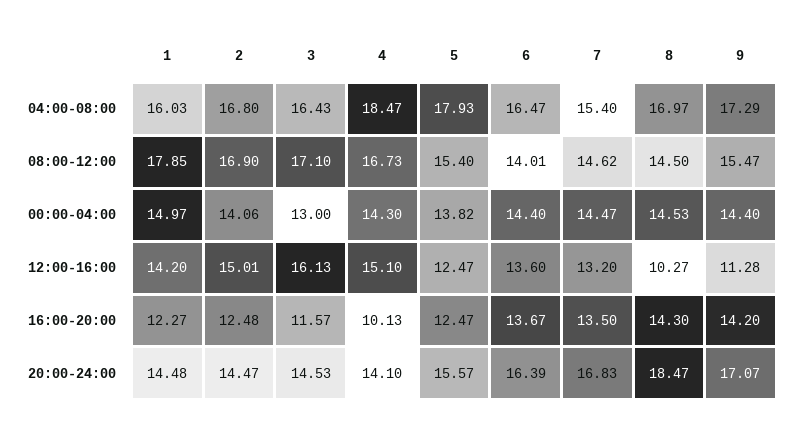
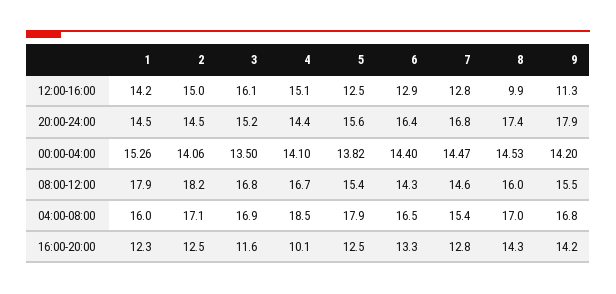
  {
    "1": {
      "04:00-08:00": 16.03,
      "08:00-12:00": 17.85,
-     "00:00-04:00": 14.97,
+     "00:00-04:00": 15.26,
      "12:00-16:00": 14.2,
      "16:00-20:00": 12.27,
      "20:00-24:00": 14.48
    },
    "2": {
-     "04:00-08:00": 16.8,
+     "04:00-08:00": 17.1,
-     "08:00-12:00": 16.9,
+     "08:00-12:00": 18.2,
      "00:00-04:00": 14.06,
      "12:00-16:00": 15.01,
      "16:00-20:00": 12.48,
      "20:00-24:00": 14.47
    },
    "3": {
-     "04:00-08:00": 16.43,
+     "04:00-08:00": 16.9,
-     "08:00-12:00": 17.1,
+     "08:00-12:00": 16.8,
-     "00:00-04:00": 13,
+     "00:00-04:00": 13.5,
      "12:00-16:00": 16.13,
      "16:00-20:00": 11.57,
-     "20:00-24:00": 14.53
+     "20:00-24:00": 15.2
    },
    "4": {
      "04:00-08:00": 18.47,
      "08:00-12:00": 16.73,
-     "00:00-04:00": 14.3,
+     "00:00-04:00": 14.1,
      "12:00-16:00": 15.1,
      "16:00-20:00": 10.13,
-     "20:00-24:00": 14.1
+     "20:00-24:00": 14.4
    },
    "5": {
      "04:00-08:00": 17.93,
      "08:00-12:00": 15.4,
      "00:00-04:00": 13.82,
      "12:00-16:00": 12.47,
      "16:00-20:00": 12.47,
      "20:00-24:00": 15.57
    },
    "6": {
      "04:00-08:00": 16.47,
-     "08:00-12:00": 14.01,
+     "08:00-12:00": 14.3,
      "00:00-04:00": 14.4,
-     "12:00-16:00": 13.6,
+     "12:00-16:00": 12.9,
-     "16:00-20:00": 13.67,
+     "16:00-20:00": 13.3,
      "20:00-24:00": 16.39
    },
    "7": {
      "04:00-08:00": 15.4,
      "08:00-12:00": 14.62,
      "00:00-04:00": 14.47,
-     "12:00-16:00": 13.2,
+     "12:00-16:00": 12.8,
-     "16:00-20:00": 13.5,
+     "16:00-20:00": 12.8,
      "20:00-24:00": 16.83
    },
    "8": {
      "04:00-08:00": 16.97,
-     "08:00-12:00": 14.5,
+     "08:00-12:00": 16,
      "00:00-04:00": 14.53,
-     "12:00-16:00": 10.27,
+     "12:00-16:00": 9.9,
      "16:00-20:00": 14.3,
-     "20:00-24:00": 18.47
+     "20:00-24:00": 17.4
    },
    "9": {
-     "04:00-08:00": 17.29,
+     "04:00-08:00": 16.8,
      "08:00-12:00": 15.47,
-     "00:00-04:00": 14.4,
+     "00:00-04:00": 14.2,
      "12:00-16:00": 11.28,
      "16:00-20:00": 14.2,
-     "20:00-24:00": 17.07
+     "20:00-24:00": 17.9
    }
  }

